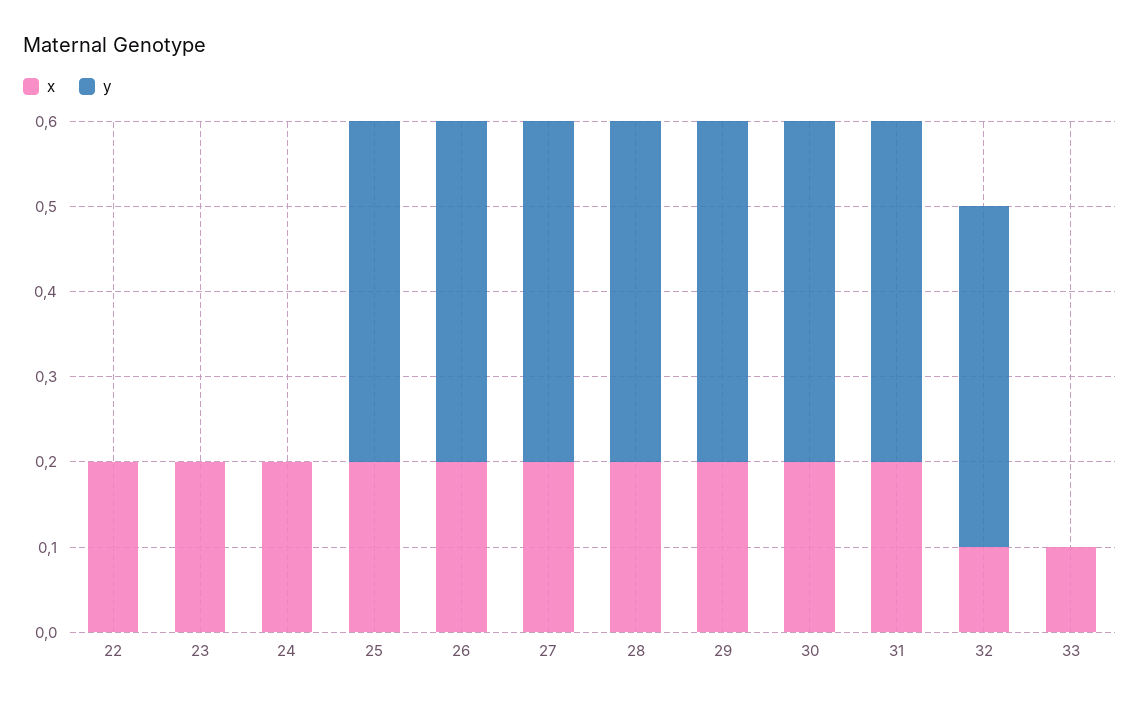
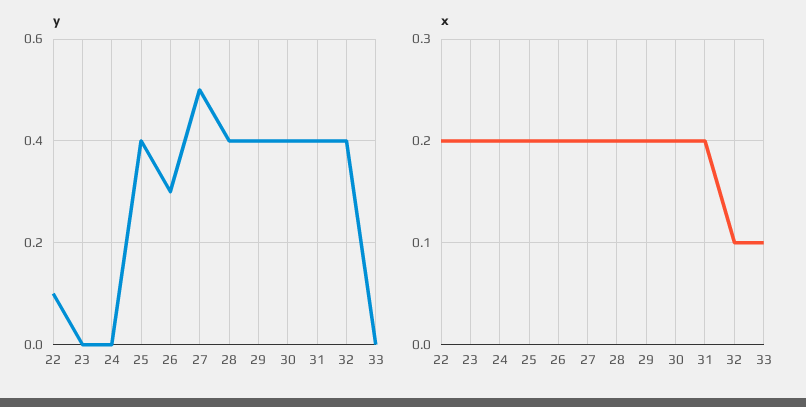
  {
    "x": {
      "22": 0.2,
      "23": 0.2,
      "24": 0.2,
      "25": 0.2,
      "26": 0.2,
      "27": 0.2,
      "28": 0.2,
      "29": 0.2,
      "30": 0.2,
      "31": 0.2,
      "32": 0.1,
      "33": 0.1
    },
    "y": {
-     "22": 0,
+     "22": 0.1,
      "23": 0,
      "24": 0,
      "25": 0.4,
-     "26": 0.4,
+     "26": 0.3,
-     "27": 0.4,
+     "27": 0.5,
      "28": 0.4,
      "29": 0.4,
      "30": 0.4,
      "31": 0.4,
      "32": 0.4,
      "33": 0
    }
  }

